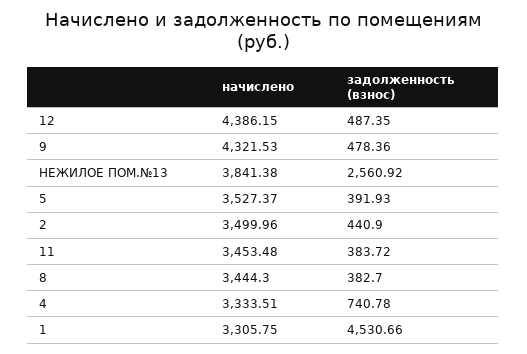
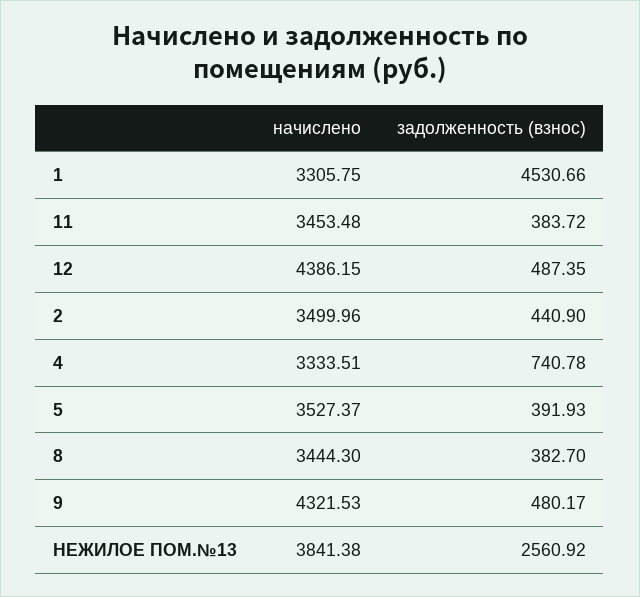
  {
    "начислено": {
      "12": 4386.15,
      "9": 4321.53,
      "НЕЖИЛОЕ ПОМ.№13": 3841.38,
      "5": 3527.37,
      "2": 3499.96,
      "11": 3453.48,
      "8": 3444.3,
      "4": 3333.51,
      "1": 3305.75
    },
    "задолженность (взнос)": {
      "12": 487.35,
-     "9": 478.36,
+     "9": 480.17,
      "НЕЖИЛОЕ ПОМ.№13": 2560.92,
      "5": 391.93,
      "2": 440.9,
      "11": 383.72,
      "8": 382.7,
      "4": 740.78,
      "1": 4530.66
    }
  }

